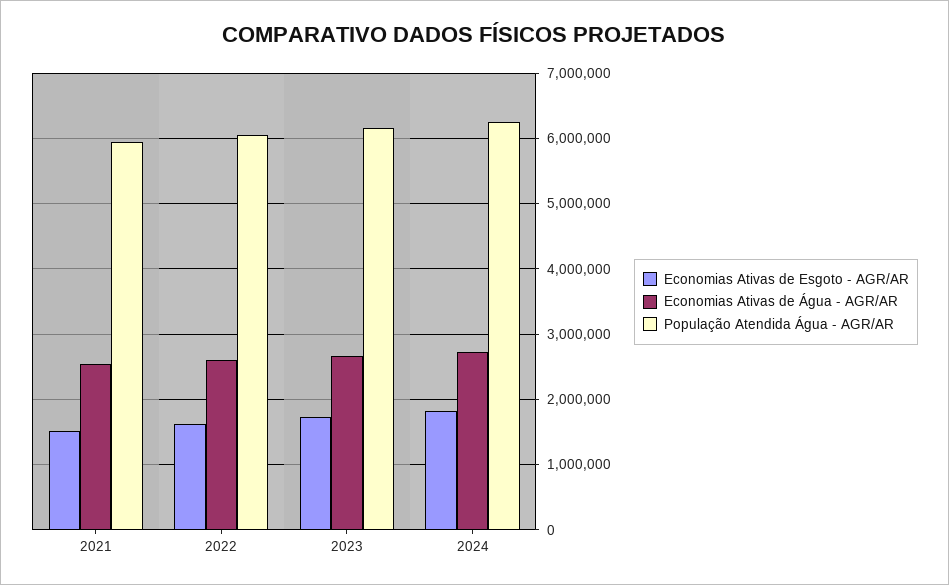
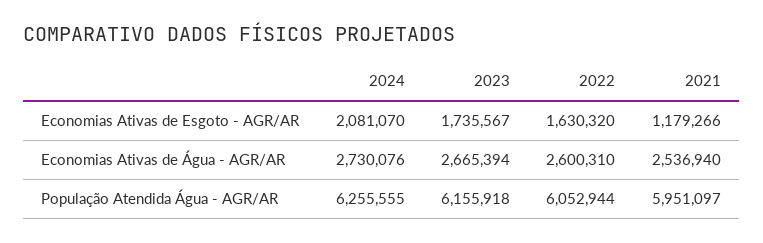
  {
    "Economias Ativas de Esgoto - AGR/AR": {
-     "2021": 1500000,
+     "2021": 1179266,
      "2022": 1630320,
      "2023": 1735567,
-     "2024": 1800000
+     "2024": 2081070
    },
    "Economias Ativas de Água - AGR/AR": {
      "2021": 2536940,
      "2022": 2600310,
      "2023": 2665394,
      "2024": 2730076
    },
    "População Atendida Água - AGR/AR": {
      "2021": 5951097,
      "2022": 6052944,
      "2023": 6155918,
      "2024": 6255555
    }
  }

